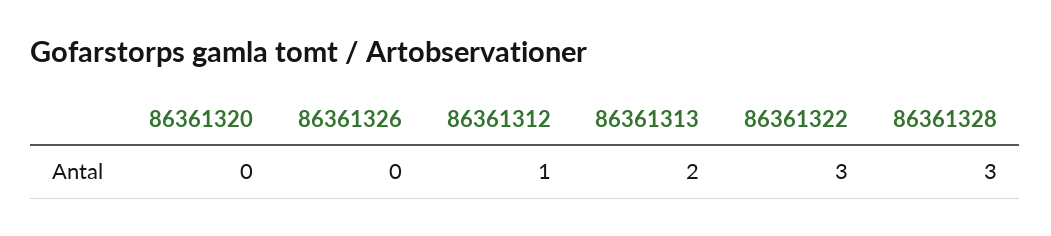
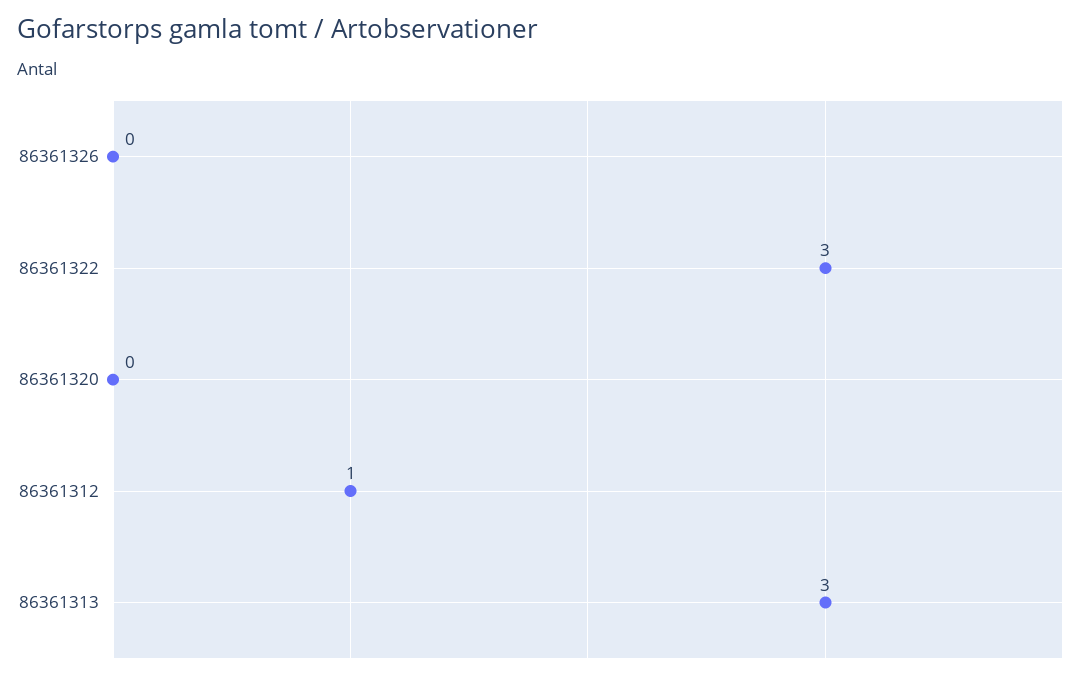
  {
    "86361320": 0,
    "86361326": 0,
    "86361312": 1,
-   "86361313": 2,
+   "86361313": 3,
-   "86361322": 3,
+   "86361322": 3
-   "86361328": 3
  }

